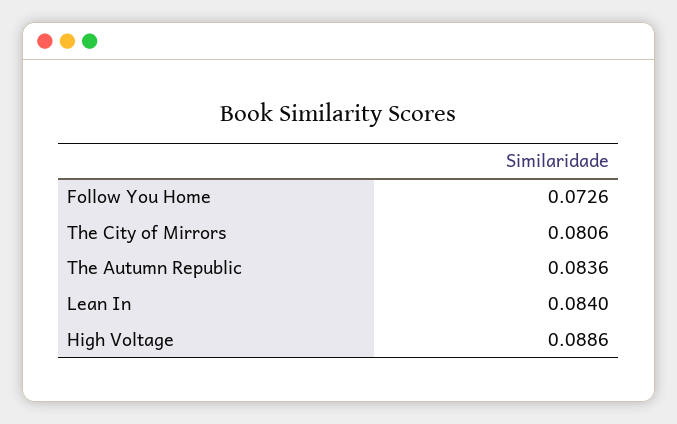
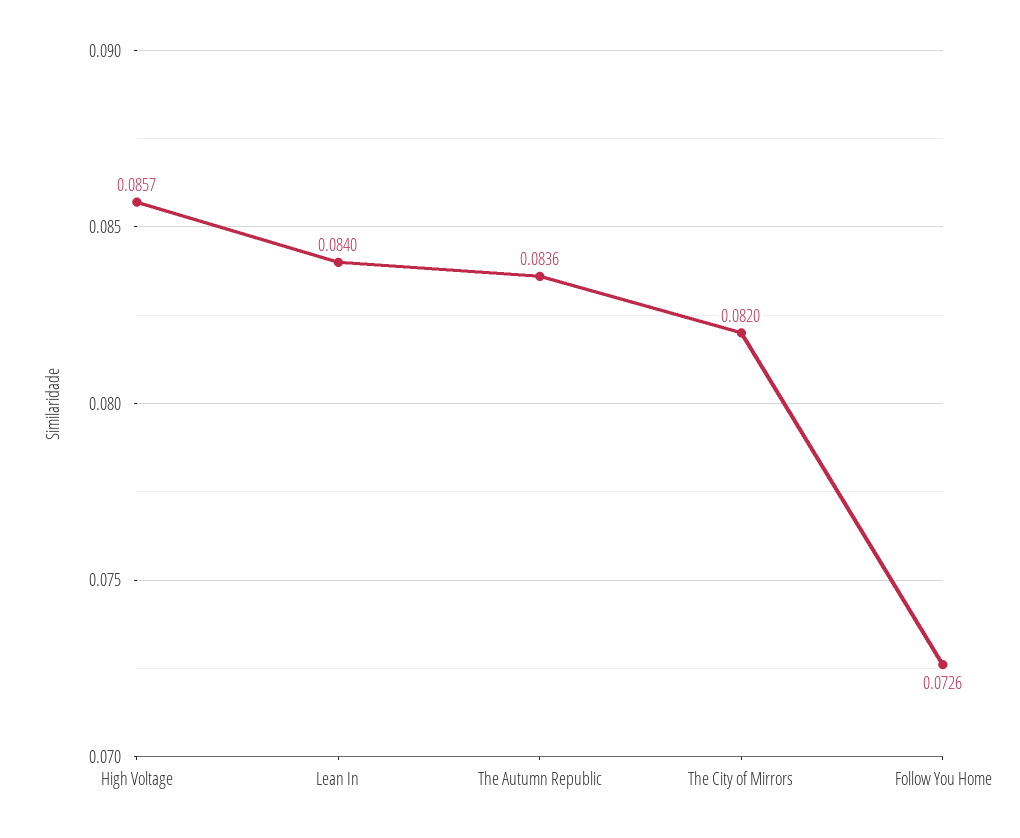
  {
    "Follow You Home": 0.0726,
-   "The City of Mirrors": 0.0806,
+   "The City of Mirrors": 0.082,
    "The Autumn Republic": 0.0836,
    "Lean In": 0.084,
-   "High Voltage": 0.0886
+   "High Voltage": 0.0857
  }

